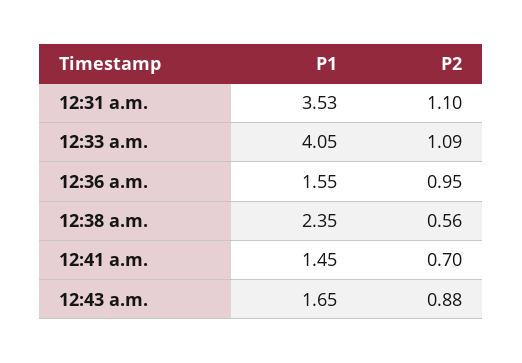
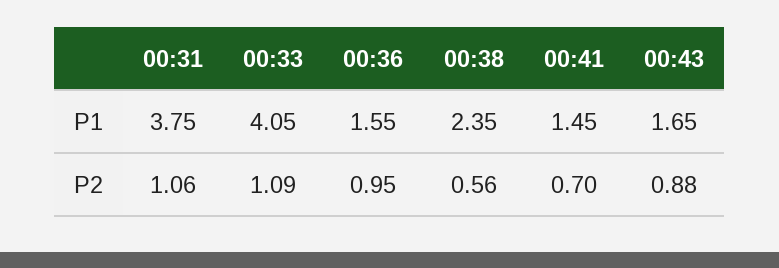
  {
    "P1": {
-     "12:31 a.m.": 3.53,
+     "12:31 a.m.": 3.75,
      "12:33 a.m.": 4.05,
      "12:36 a.m.": 1.55,
      "12:38 a.m.": 2.35,
      "12:41 a.m.": 1.45,
      "12:43 a.m.": 1.65
    },
    "P2": {
-     "12:31 a.m.": 1.1,
+     "12:31 a.m.": 1.06,
      "12:33 a.m.": 1.09,
      "12:36 a.m.": 0.95,
      "12:38 a.m.": 0.56,
      "12:41 a.m.": 0.7,
      "12:43 a.m.": 0.88
    }
  }

